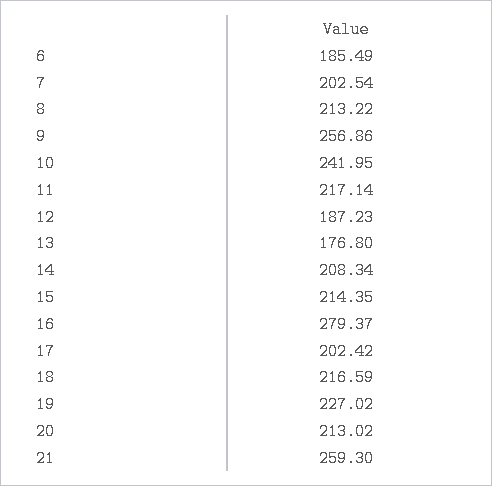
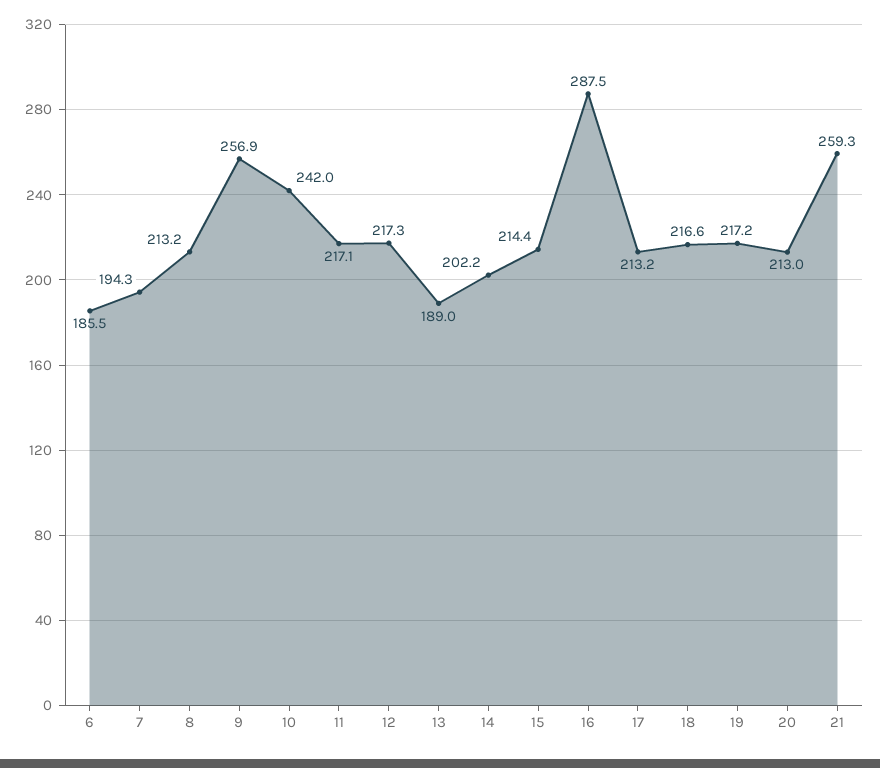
  {
    "6": 185.49,
-   "7": 202.54,
+   "7": 194.3,
    "8": 213.22,
    "9": 256.86,
    "10": 241.95,
    "11": 217.14,
-   "12": 187.23,
+   "12": 217.3,
-   "13": 176.8,
+   "13": 189,
-   "14": 208.34,
+   "14": 202.2,
    "15": 214.35,
-   "16": 279.37,
+   "16": 287.5,
-   "17": 202.42,
+   "17": 213.2,
    "18": 216.59,
-   "19": 227.02,
+   "19": 217.2,
    "20": 213.02,
    "21": 259.3
  }

